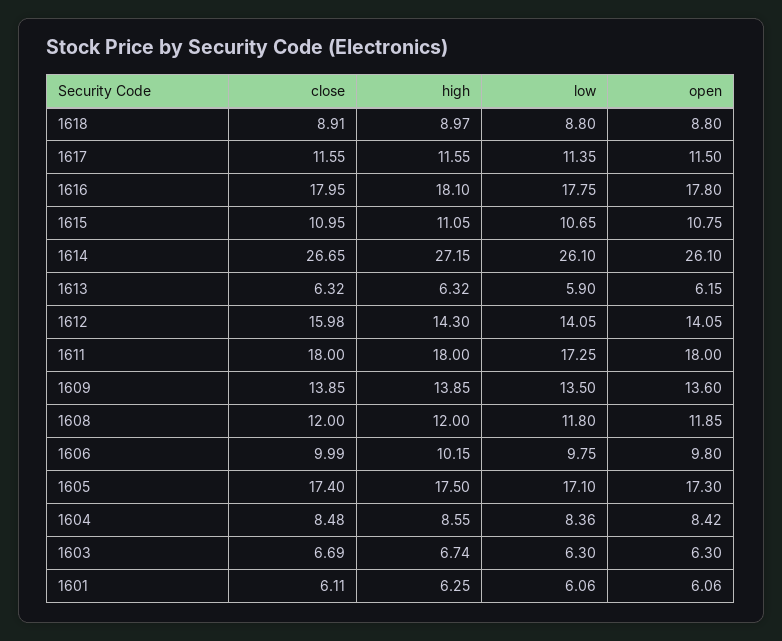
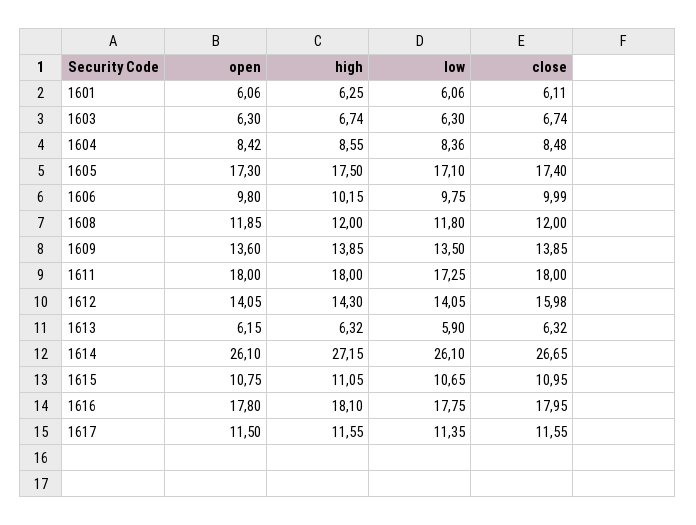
  {
    "close": {
-     "1618": 8.91,
      "1617": 11.55,
      "1616": 17.95,
      "1615": 10.95,
      "1614": 26.65,
      "1613": 6.32,
      "1612": 15.98,
      "1611": 18,
      "1609": 13.85,
      "1608": 12,
      "1606": 9.99,
      "1605": 17.4,
      "1604": 8.48,
-     "1603": 6.69,
+     "1603": 6.74,
      "1601": 6.11
    },
    "high": {
-     "1618": 8.97,
      "1617": 11.55,
      "1616": 18.1,
      "1615": 11.05,
      "1614": 27.15,
      "1613": 6.32,
      "1612": 14.3,
      "1611": 18,
      "1609": 13.85,
      "1608": 12,
      "1606": 10.15,
      "1605": 17.5,
      "1604": 8.55,
      "1603": 6.74,
      "1601": 6.25
    },
    "low": {
-     "1618": 8.8,
      "1617": 11.35,
      "1616": 17.75,
      "1615": 10.65,
      "1614": 26.1,
      "1613": 5.9,
      "1612": 14.05,
      "1611": 17.25,
      "1609": 13.5,
      "1608": 11.8,
      "1606": 9.75,
      "1605": 17.1,
      "1604": 8.36,
      "1603": 6.3,
      "1601": 6.06
    },
    "open": {
-     "1618": 8.8,
      "1617": 11.5,
      "1616": 17.8,
      "1615": 10.75,
      "1614": 26.1,
      "1613": 6.15,
      "1612": 14.05,
      "1611": 18,
      "1609": 13.6,
      "1608": 11.85,
      "1606": 9.8,
      "1605": 17.3,
      "1604": 8.42,
      "1603": 6.3,
      "1601": 6.06
    }
  }

